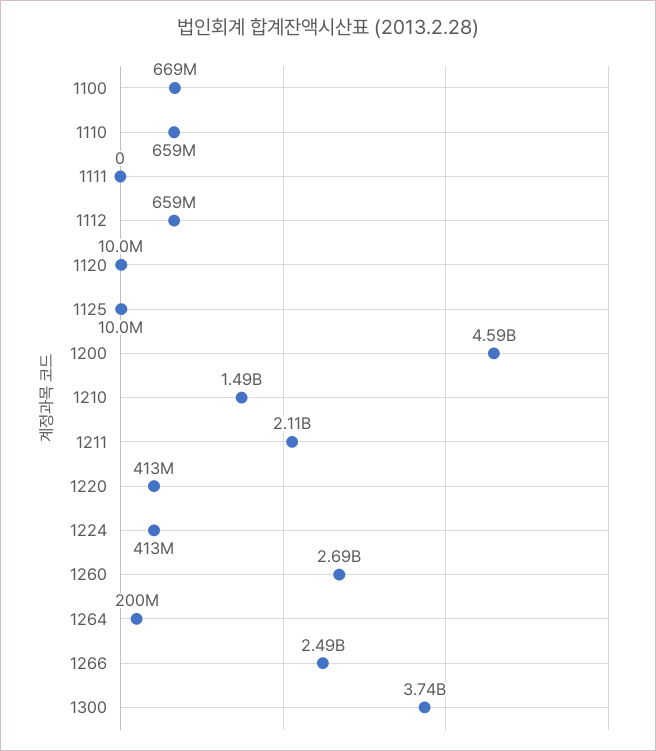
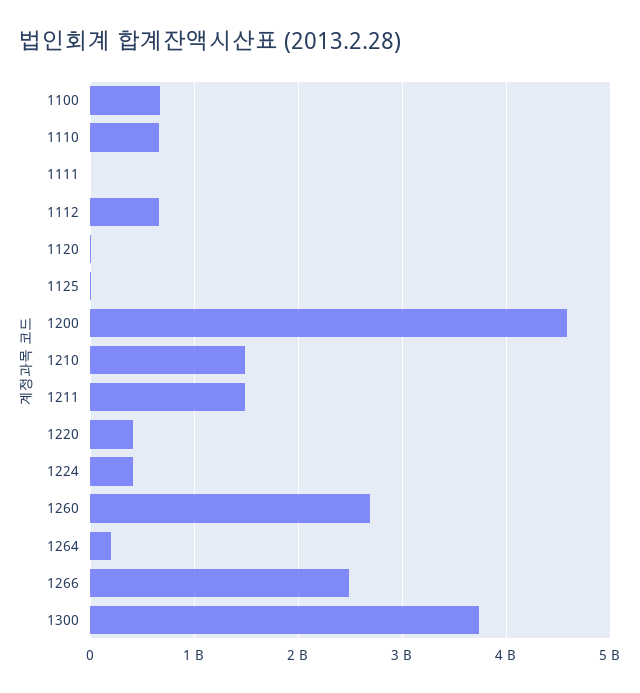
  {
    "1100": 669000000,
    "1110": 659000000,
    "1111": 0,
    "1112": 659000000,
    "1120": 10000000,
    "1125": 10000000,
    "1200": 4590000000,
    "1210": 1490000000,
-   "1211": 2110000000,
+   "1211": 1500000000,
    "1220": 413000000,
    "1224": 413000000,
    "1260": 2690000000,
    "1264": 200000000,
    "1266": 2490000000,
    "1300": 3740000000
  }

